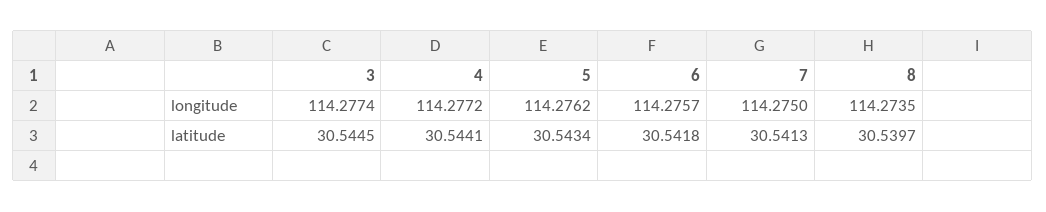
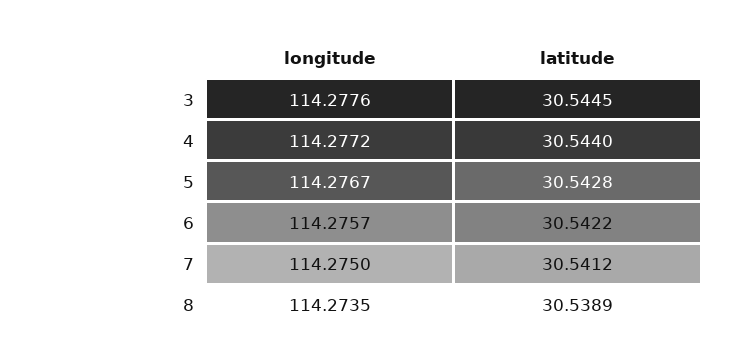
  {
    "3": {
-     "longitude": 114.2774,
+     "longitude": 114.2776,
      "latitude": 30.5445
    },
    "4": {
      "longitude": 114.2772,
-     "latitude": 30.5441
+     "latitude": 30.544
    },
    "5": {
-     "longitude": 114.2762,
+     "longitude": 114.2767,
-     "latitude": 30.5434
+     "latitude": 30.5428
    },
    "6": {
      "longitude": 114.2757,
-     "latitude": 30.5418
+     "latitude": 30.5422
    },
    "7": {
      "longitude": 114.275,
-     "latitude": 30.5413
+     "latitude": 30.5412
    },
    "8": {
      "longitude": 114.2735,
-     "latitude": 30.5397
+     "latitude": 30.5389
    }
  }

